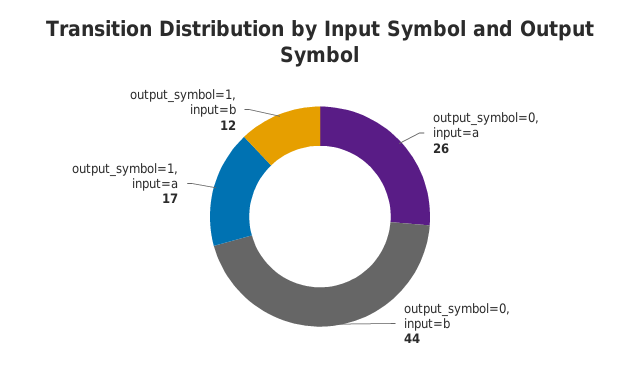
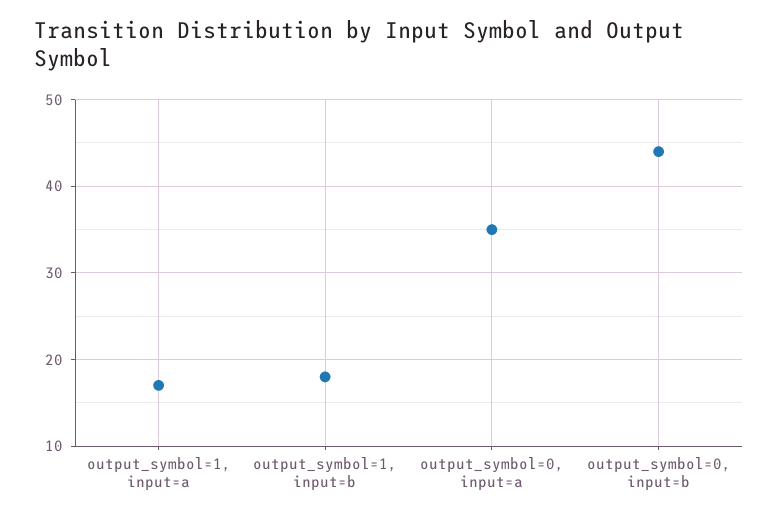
  {
-   "output_symbol=0, input=a": 26,
+   "output_symbol=0, input=a": 35,
    "output_symbol=0, input=b": 44,
    "output_symbol=1, input=a": 17,
-   "output_symbol=1, input=b": 12
+   "output_symbol=1, input=b": 18
  }

